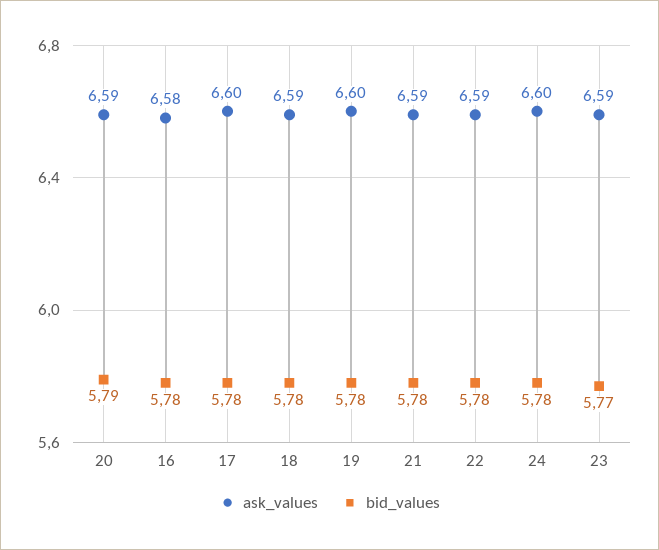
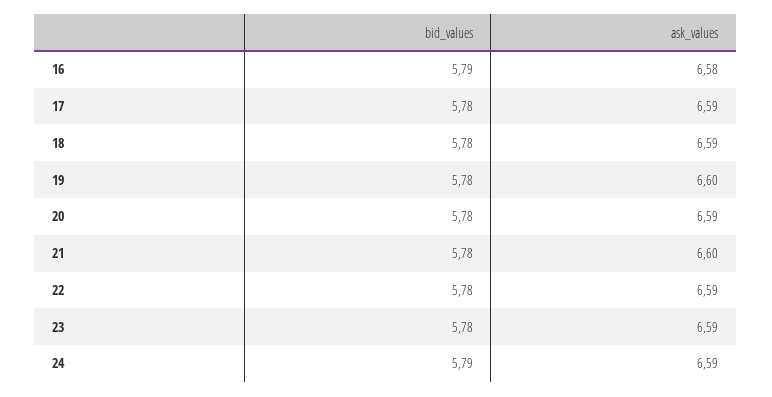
  {
    "ask_values": {
      "20": 6.59,
      "16": 6.58,
-     "17": 6.6,
+     "17": 6.59,
      "18": 6.59,
      "19": 6.6,
-     "21": 6.59,
+     "21": 6.6,
      "22": 6.59,
-     "24": 6.6,
+     "24": 6.59,
      "23": 6.59
    },
    "bid_values": {
-     "20": 5.79,
+     "20": 5.78,
-     "16": 5.78,
+     "16": 5.79,
      "17": 5.78,
      "18": 5.78,
      "19": 5.78,
      "21": 5.78,
      "22": 5.78,
-     "24": 5.78,
+     "24": 5.79,
-     "23": 5.77
+     "23": 5.78
    }
  }

